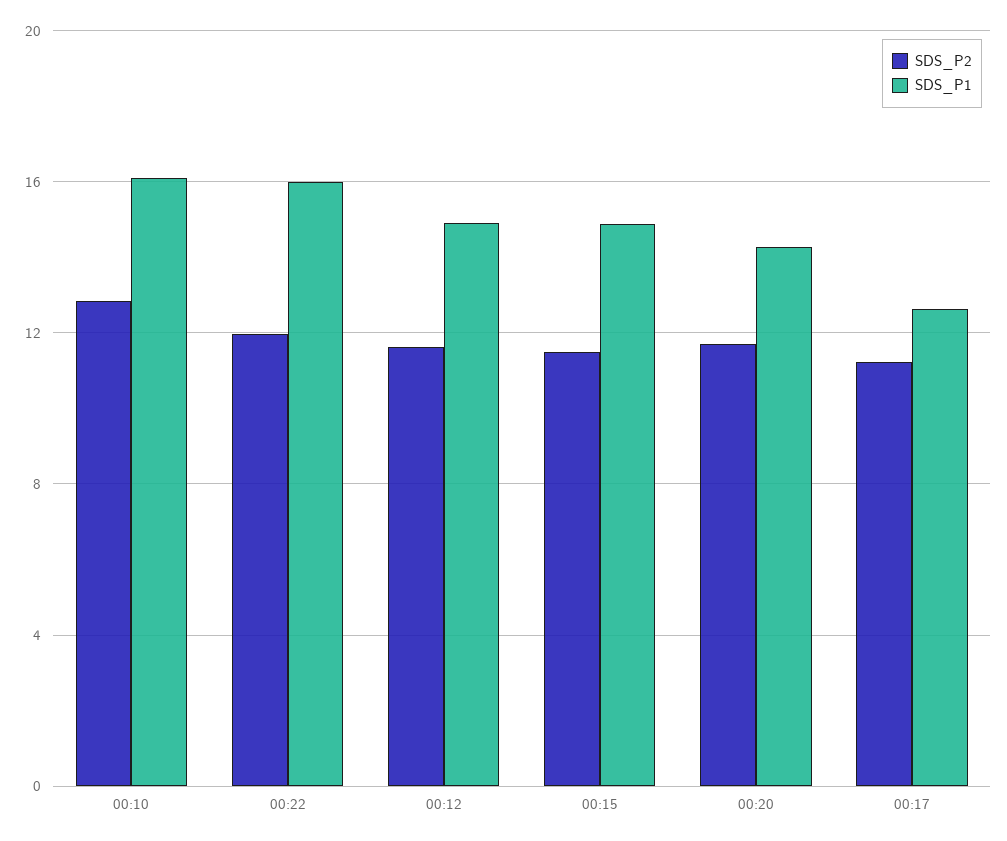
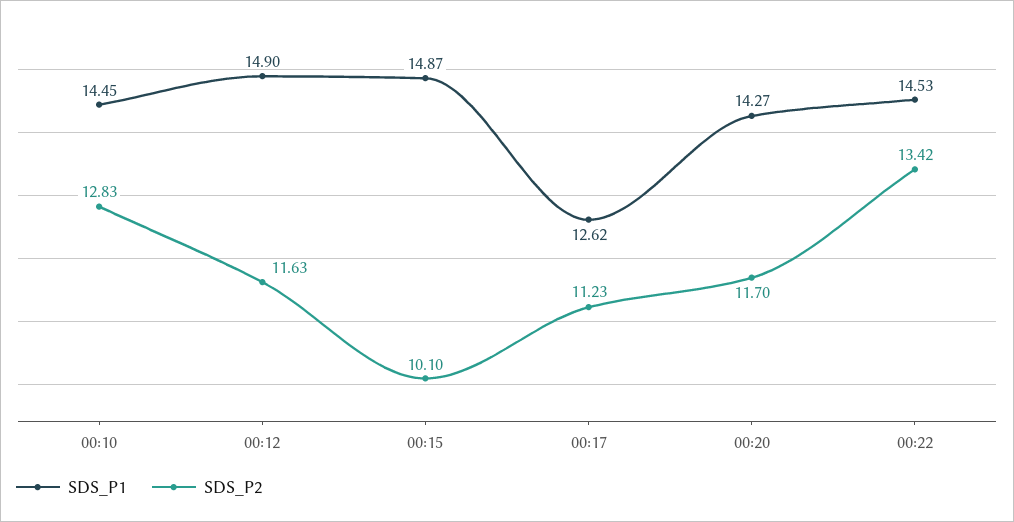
  {
    "SDS_P2": {
      "00:10": 12.83,
-     "00:22": 12,
+     "00:22": 13.42,
      "00:12": 11.63,
-     "00:15": 11.5,
+     "00:15": 10.1,
      "00:20": 11.7,
      "00:17": 11.23
    },
    "SDS_P1": {
-     "00:10": 16,
+     "00:10": 14.45,
-     "00:22": 16,
+     "00:22": 14.53,
      "00:12": 14.9,
      "00:15": 14.87,
      "00:20": 14.27,
      "00:17": 12.62
    }
  }

